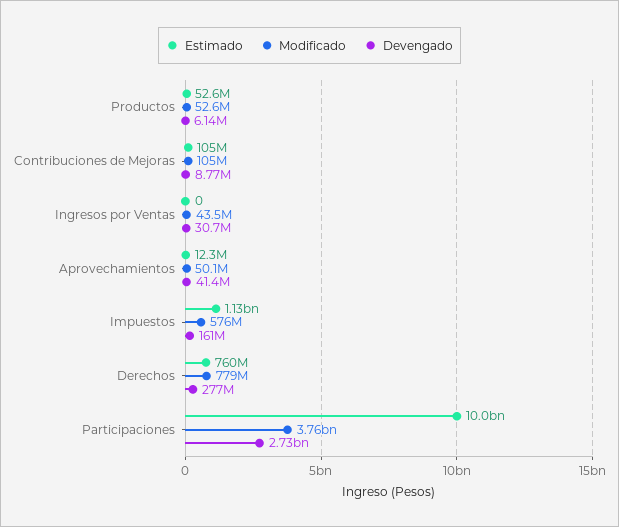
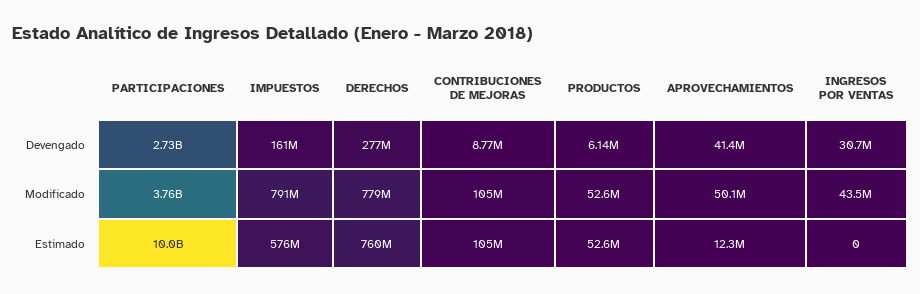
  {
    "Estimado": {
      "Productos": 52600000,
      "Contribuciones de Mejoras": 105000000,
      "Ingresos por Ventas": 0,
      "Aprovechamientos": 12300000,
-     "Impuestos": 1130000000,
+     "Impuestos": 576000000,
      "Derechos": 760000000,
      "Participaciones": 10000000000
    },
    "Modificado": {
      "Productos": 52600000,
      "Contribuciones de Mejoras": 105000000,
      "Ingresos por Ventas": 43500000,
      "Aprovechamientos": 50100000,
-     "Impuestos": 576000000,
+     "Impuestos": 791000000,
      "Derechos": 779000000,
      "Participaciones": 3760000000
    },
    "Devengado": {
      "Productos": 6140000,
      "Contribuciones de Mejoras": 8770000,
      "Ingresos por Ventas": 30700000,
      "Aprovechamientos": 41400000,
      "Impuestos": 161000000,
      "Derechos": 277000000,
      "Participaciones": 2730000000
    }
  }

